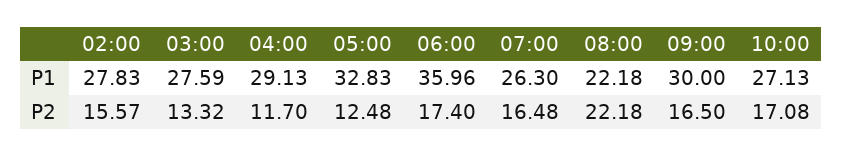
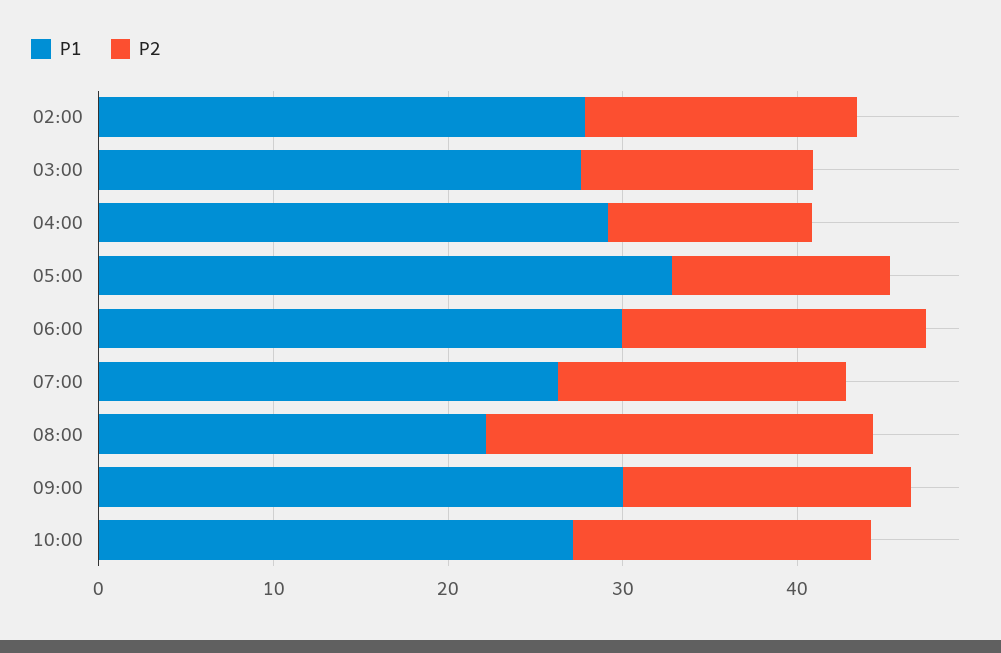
  {
    "P1": {
      "02:00": 27.83,
      "03:00": 27.59,
      "04:00": 29.13,
      "05:00": 32.83,
-     "06:00": 35.96,
+     "06:00": 30,
      "07:00": 26.3,
      "08:00": 22.18,
      "09:00": 30,
      "10:00": 27.13
    },
    "P2": {
      "02:00": 15.57,
      "03:00": 13.32,
      "04:00": 11.7,
      "05:00": 12.48,
      "06:00": 17.4,
      "07:00": 16.48,
      "08:00": 22.18,
      "09:00": 16.5,
      "10:00": 17.08
    }
  }

